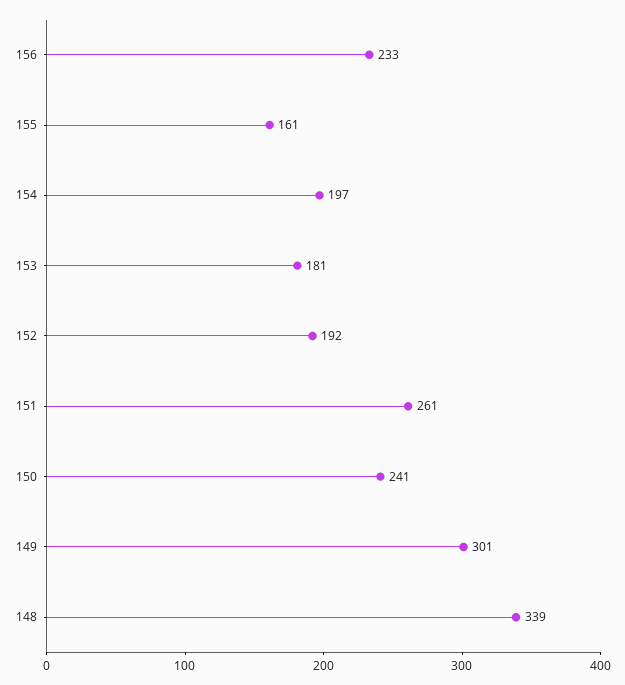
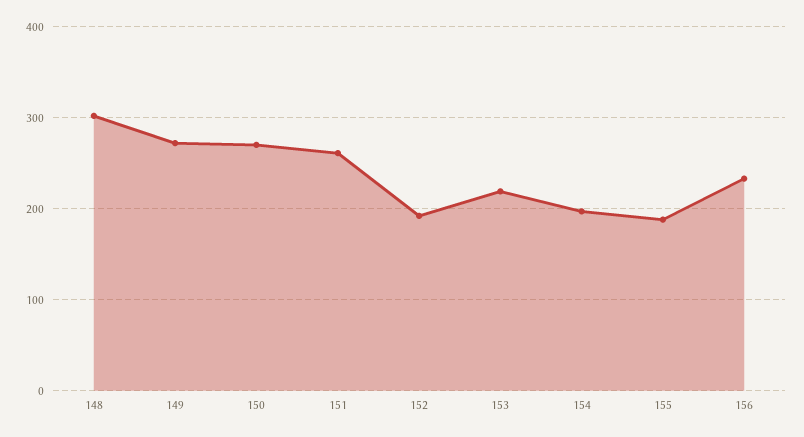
  {
    "156": 233,
-   "155": 161,
+   "155": 190,
    "154": 197,
-   "153": 181,
+   "153": 220,
    "152": 192,
    "151": 261,
-   "150": 241,
+   "150": 270,
-   "149": 301,
+   "149": 270,
-   "148": 339
+   "148": 300
  }

